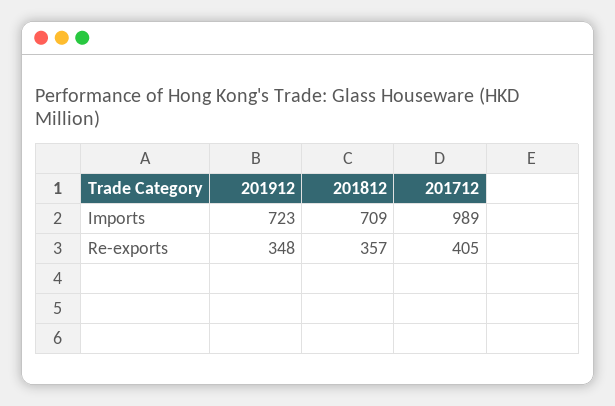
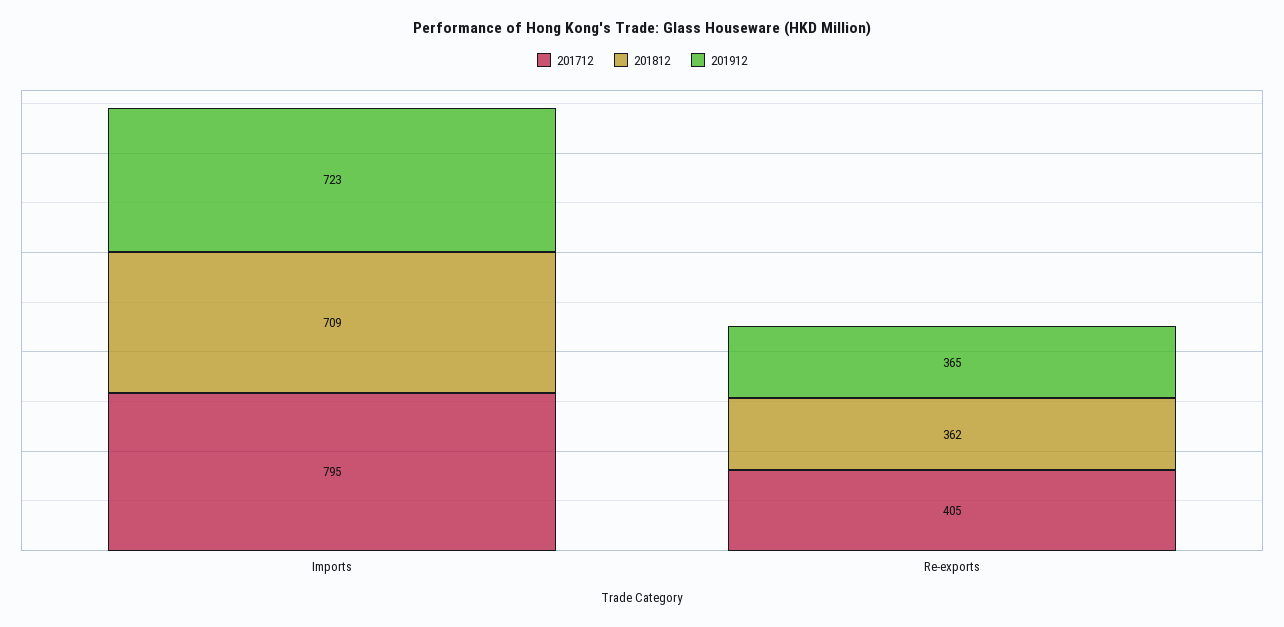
  {
    "201912": {
      "Imports": 723,
-     "Re-exports": 348
+     "Re-exports": 365
    },
    "201812": {
      "Imports": 709,
-     "Re-exports": 357
+     "Re-exports": 362
    },
    "201712": {
-     "Imports": 989,
+     "Imports": 795,
      "Re-exports": 405
    }
  }

